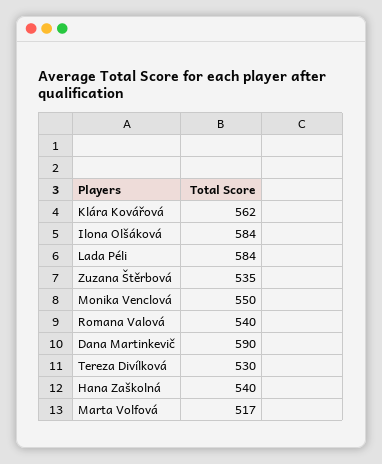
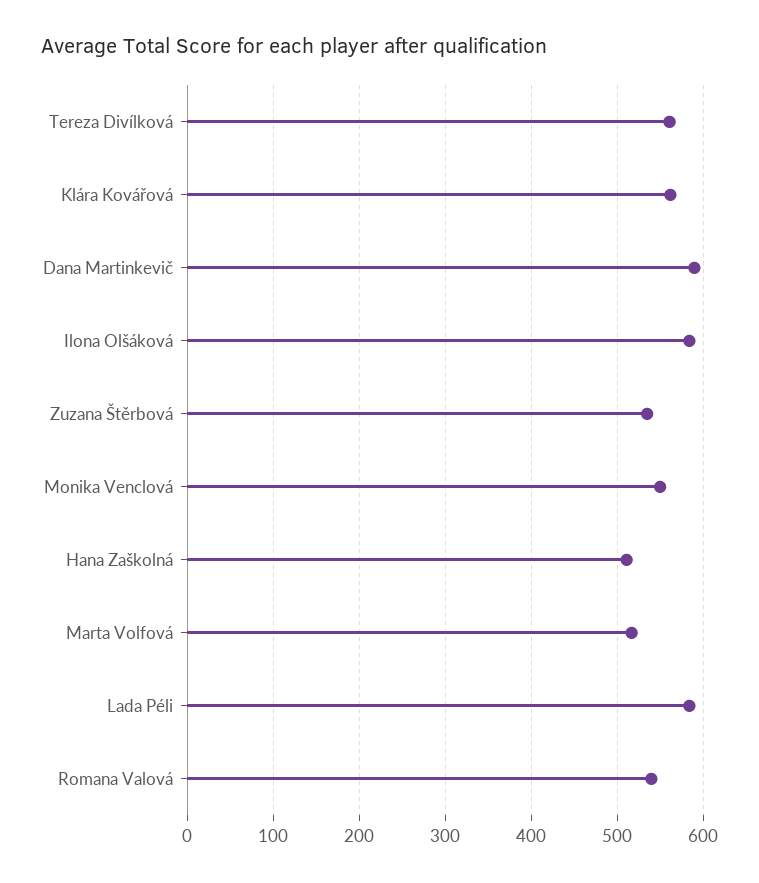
  {
    "Klára Kovářová": 562,
    "Ilona Olšáková": 584,
    "Lada Péli": 584,
    "Zuzana Štěrbová": 535,
    "Monika Venclová": 550,
    "Romana Valová": 540,
    "Dana Martinkevič": 590,
-   "Tereza Divílková": 530,
+   "Tereza Divílková": 560,
-   "Hana Zaškolná": 540,
+   "Hana Zaškolná": 510,
    "Marta Volfová": 517
  }

